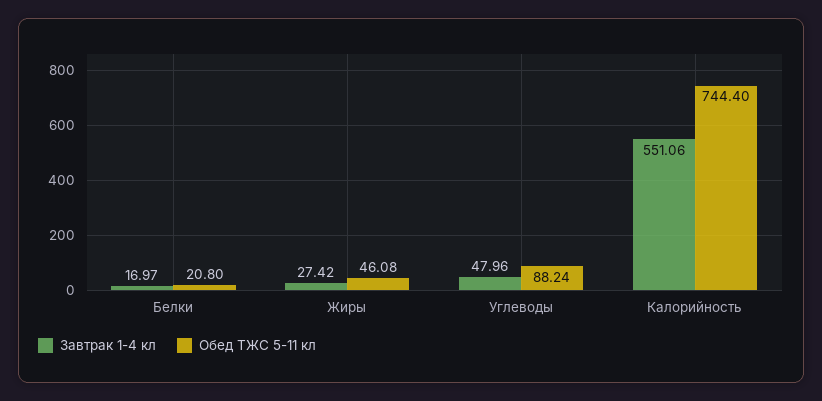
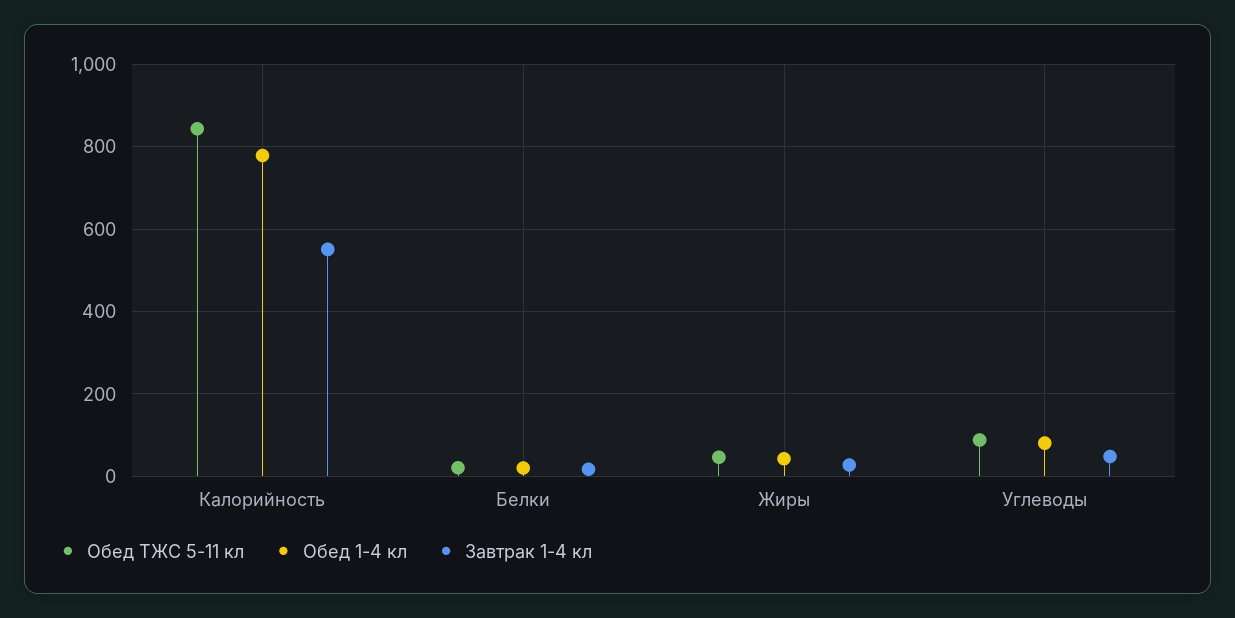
  {
    "Завтрак 1-4 кл": {
      "Белки": 16.97,
      "Жиры": 27.42,
      "Углеводы": 47.96,
      "Калорийность": 551.06
    },
    "Обед ТЖС 5-11 кл": {
      "Белки": 20.8,
      "Жиры": 46.08,
      "Углеводы": 88.24,
-     "Калорийность": 744.4
+     "Калорийность": 840
-   }
+   },
+   "Обед 1-4 кл": {
+     "Калорийность": 780,
+     "Белки": 20,
+     "Жиры": 40,
+     "Углеводы": 80
+   }
  }

